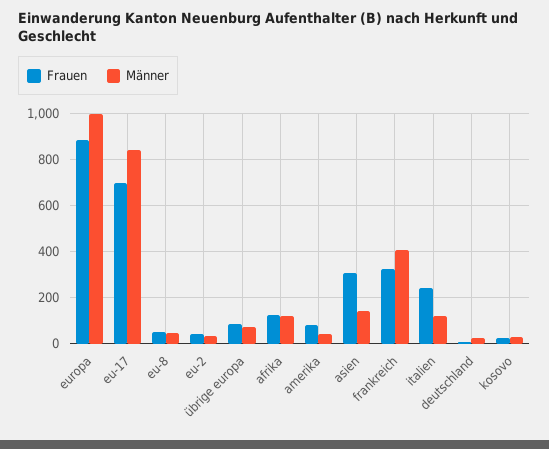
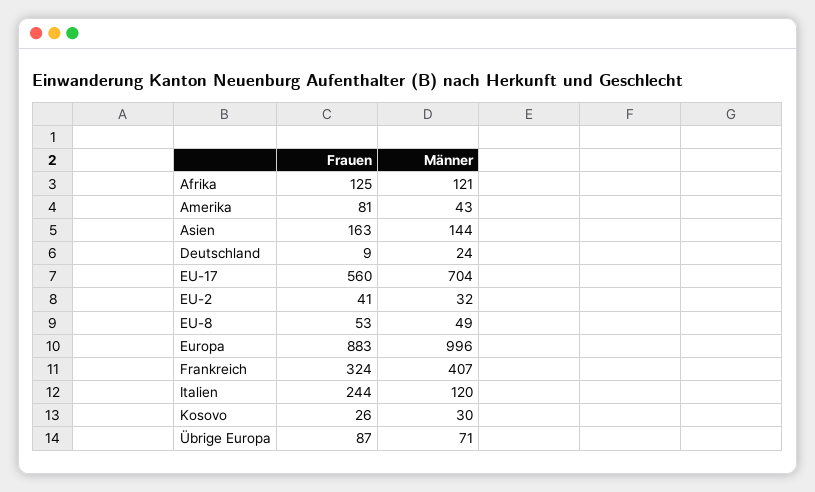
  {
    "Frauen": {
      "europa": 883,
-     "eu-17": 700,
+     "eu-17": 560,
      "eu-8": 53,
      "eu-2": 41,
      "übrige europa": 87,
      "afrika": 125,
      "amerika": 81,
-     "asien": 300,
+     "asien": 163,
      "frankreich": 324,
      "italien": 244,
      "deutschland": 9,
      "kosovo": 26
    },
    "Männer": {
      "europa": 996,
-     "eu-17": 850,
+     "eu-17": 704,
      "eu-8": 49,
      "eu-2": 32,
      "übrige europa": 71,
      "afrika": 121,
      "amerika": 43,
      "asien": 144,
      "frankreich": 407,
      "italien": 120,
      "deutschland": 24,
      "kosovo": 30
    }
  }

